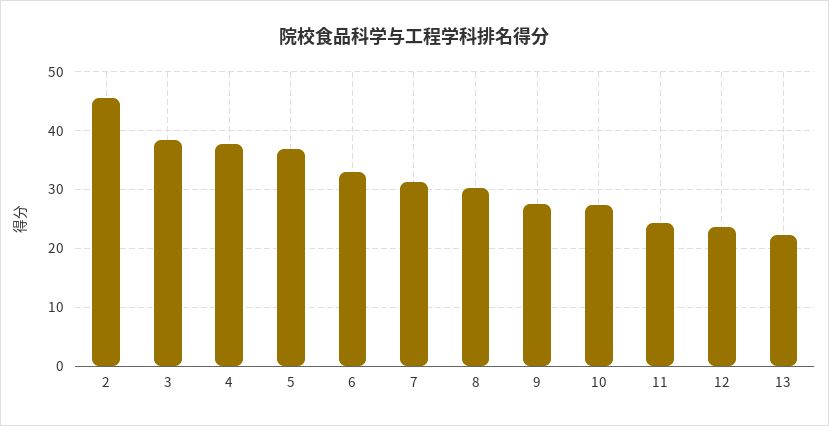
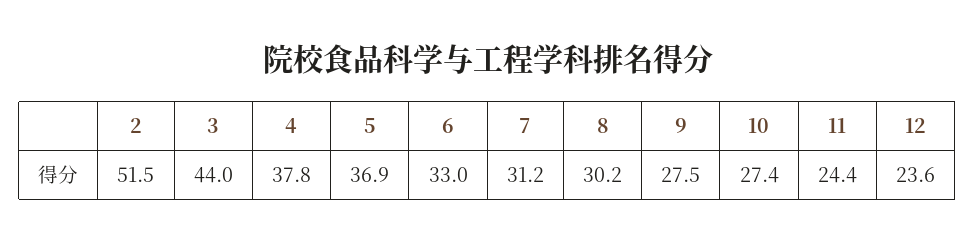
  {
-   "2": 46,
+   "2": 51.5,
-   "3": 38,
+   "3": 44,
    "4": 37.8,
    "5": 36.9,
    "6": 33,
    "7": 31.2,
    "8": 30.2,
    "9": 27.5,
    "10": 27.4,
    "11": 24.4,
-   "12": 23.6,
+   "12": 23.6
-   "13": 22
  }

